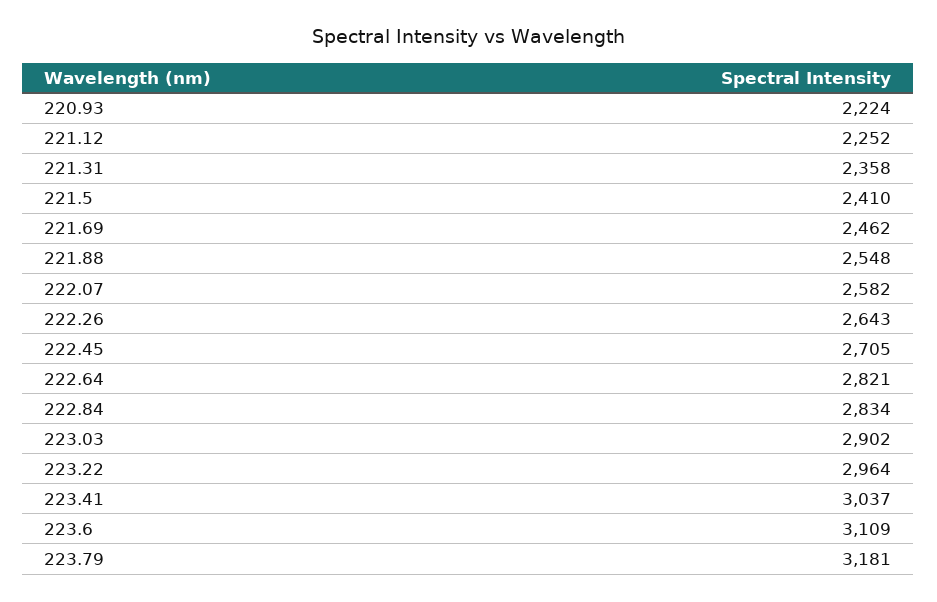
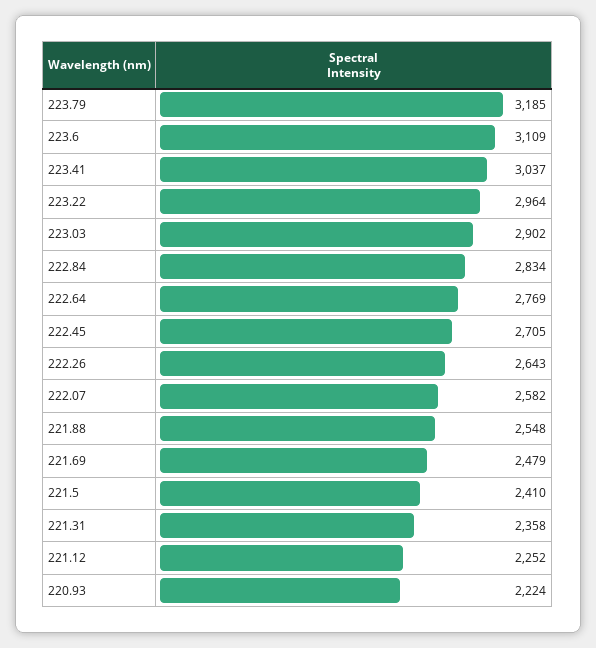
  {
    "220.93": 2224,
    "221.12": 2252,
    "221.31": 2358,
    "221.5": 2410,
-   "221.69": 2462,
+   "221.69": 2479,
    "221.88": 2548,
    "222.07": 2582,
    "222.26": 2643,
    "222.45": 2705,
-   "222.64": 2821,
+   "222.64": 2769,
    "222.84": 2834,
    "223.03": 2902,
    "223.22": 2964,
    "223.41": 3037,
    "223.6": 3109,
-   "223.79": 3181
+   "223.79": 3185
  }

